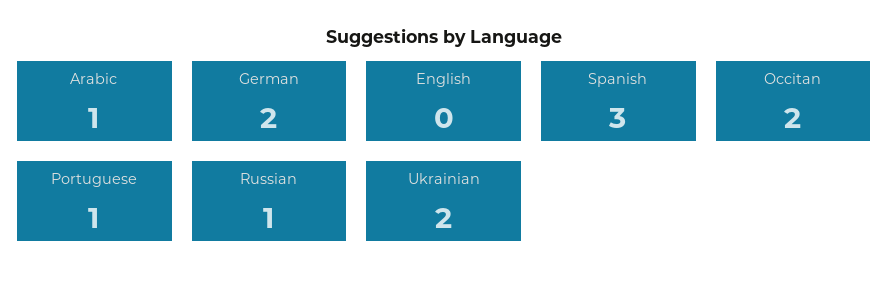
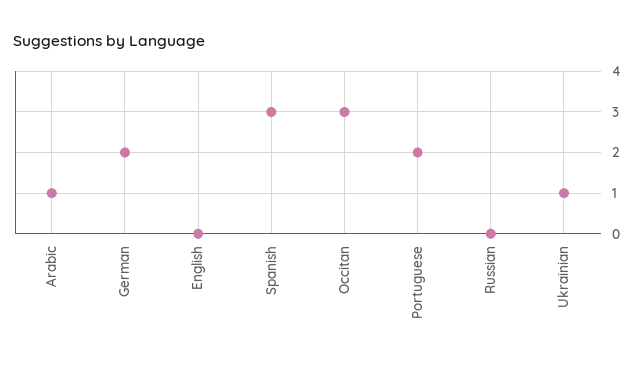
  {
    "Arabic": 1,
    "German": 2,
    "English": 0,
    "Spanish": 3,
-   "Occitan": 2,
+   "Occitan": 3,
-   "Portuguese": 1,
+   "Portuguese": 2,
-   "Russian": 1,
+   "Russian": 0,
-   "Ukrainian": 2
+   "Ukrainian": 1
  }

